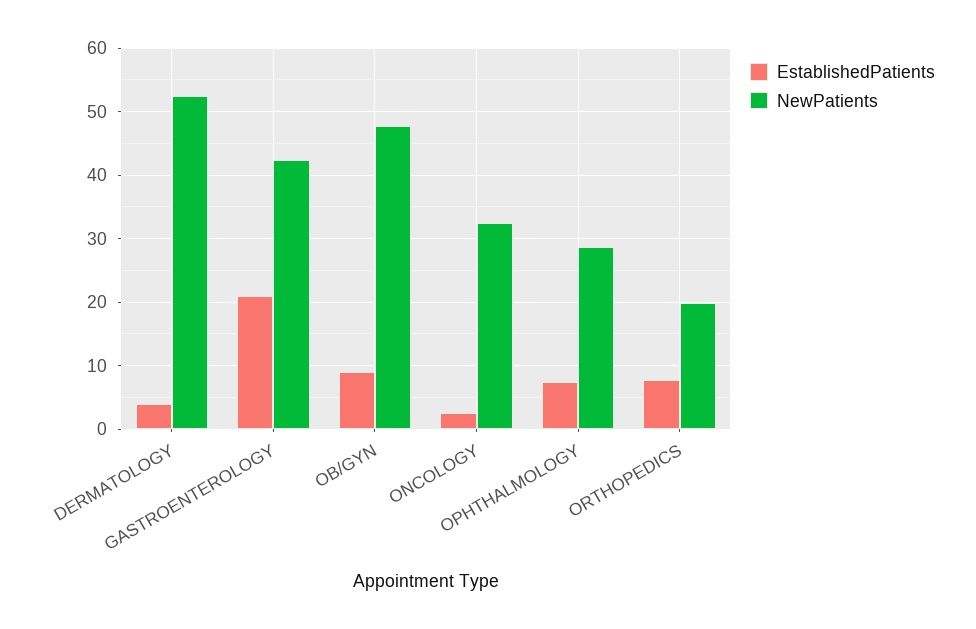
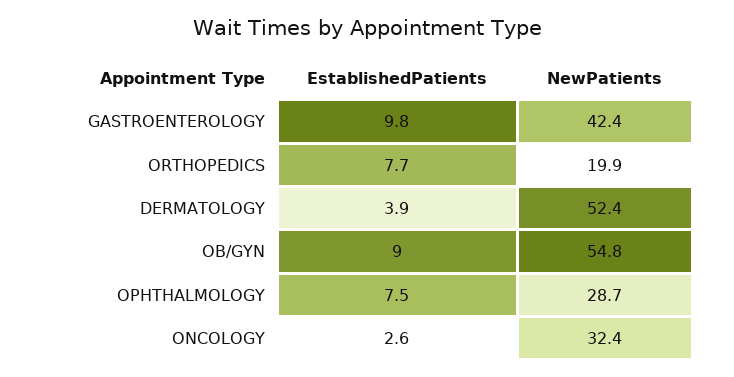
  {
    "EstablishedPatients": {
      "DERMATOLOGY": 3.9,
-     "GASTROENTEROLOGY": 21,
+     "GASTROENTEROLOGY": 9.8,
      "OB/GYN": 9,
      "ONCOLOGY": 2.6,
      "OPHTHALMOLOGY": 7.5,
      "ORTHOPEDICS": 7.7
    },
    "NewPatients": {
      "DERMATOLOGY": 52.4,
      "GASTROENTEROLOGY": 42.4,
-     "OB/GYN": 48,
+     "OB/GYN": 54.8,
      "ONCOLOGY": 32.4,
      "OPHTHALMOLOGY": 28.7,
      "ORTHOPEDICS": 19.9
    }
  }

